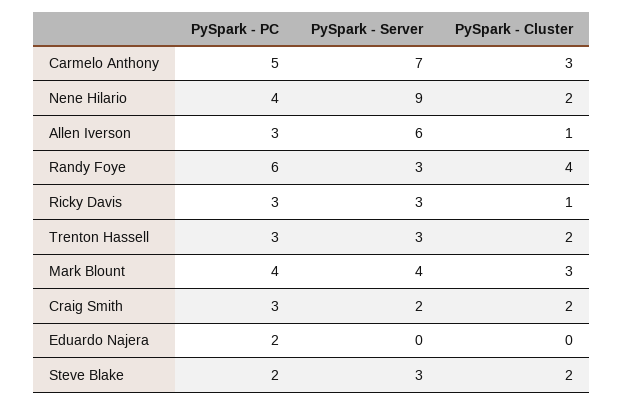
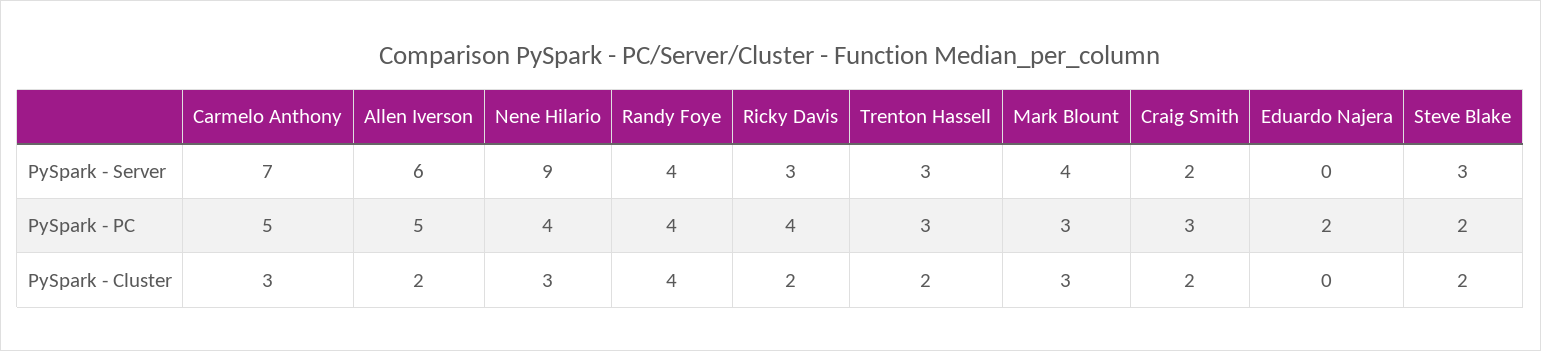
  {
    "PySpark - PC": {
      "Carmelo Anthony": 5,
      "Nene Hilario": 4,
-     "Allen Iverson": 3,
+     "Allen Iverson": 5,
-     "Randy Foye": 6,
+     "Randy Foye": 4,
-     "Ricky Davis": 3,
+     "Ricky Davis": 4,
      "Trenton Hassell": 3,
-     "Mark Blount": 4,
+     "Mark Blount": 3,
      "Craig Smith": 3,
      "Eduardo Najera": 2,
      "Steve Blake": 2
    },
    "PySpark - Server": {
      "Carmelo Anthony": 7,
      "Nene Hilario": 9,
      "Allen Iverson": 6,
-     "Randy Foye": 3,
+     "Randy Foye": 4,
      "Ricky Davis": 3,
      "Trenton Hassell": 3,
      "Mark Blount": 4,
      "Craig Smith": 2,
      "Eduardo Najera": 0,
      "Steve Blake": 3
    },
    "PySpark - Cluster": {
      "Carmelo Anthony": 3,
-     "Nene Hilario": 2,
+     "Nene Hilario": 3,
-     "Allen Iverson": 1,
+     "Allen Iverson": 2,
      "Randy Foye": 4,
-     "Ricky Davis": 1,
+     "Ricky Davis": 2,
      "Trenton Hassell": 2,
      "Mark Blount": 3,
      "Craig Smith": 2,
      "Eduardo Najera": 0,
      "Steve Blake": 2
    }
  }

